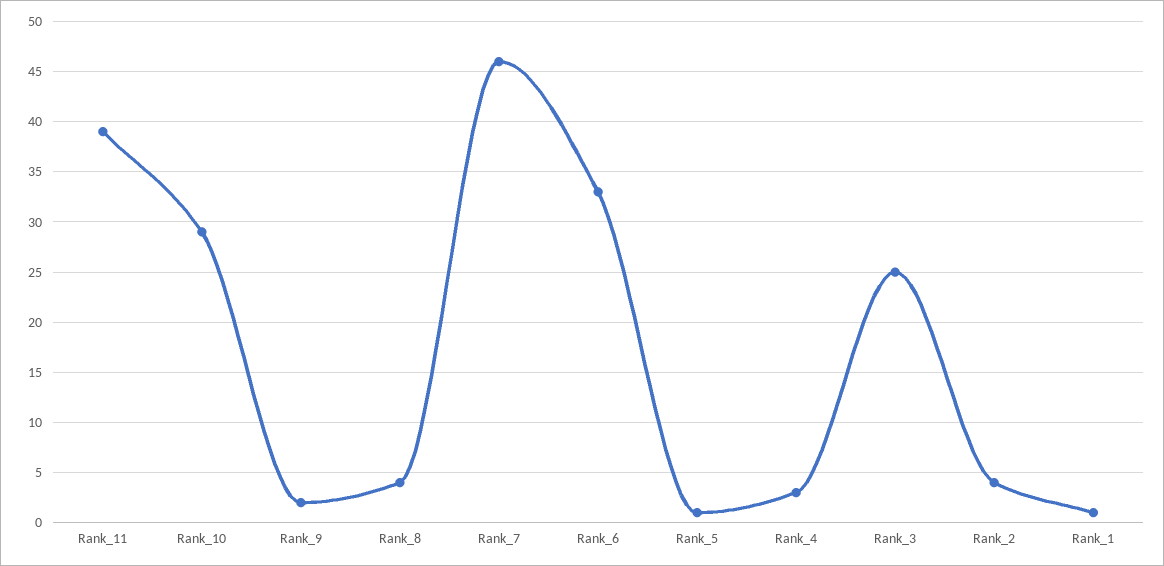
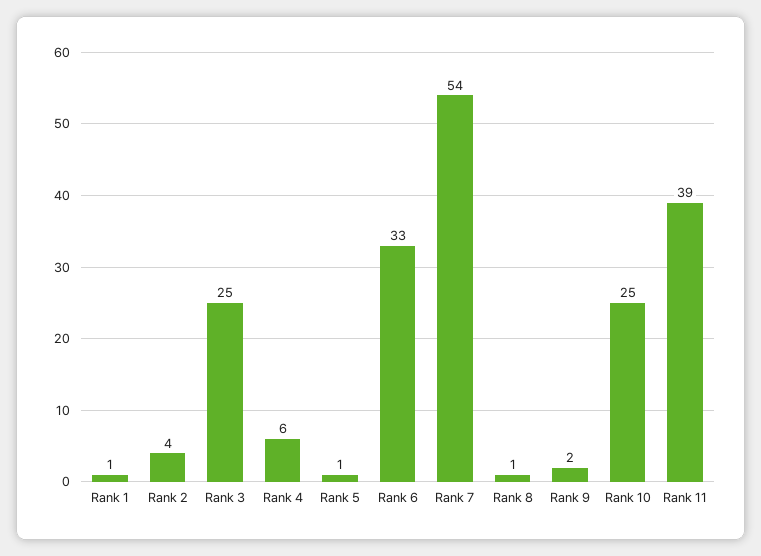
  {
    "Rank_11": 39,
-   "Rank_10": 29,
+   "Rank_10": 25,
    "Rank_9": 2,
-   "Rank_8": 4,
+   "Rank_8": 1,
-   "Rank_7": 46,
+   "Rank_7": 54,
    "Rank_6": 33,
    "Rank_5": 1,
-   "Rank_4": 3,
+   "Rank_4": 6,
    "Rank_3": 25,
    "Rank_2": 4,
    "Rank_1": 1
  }

